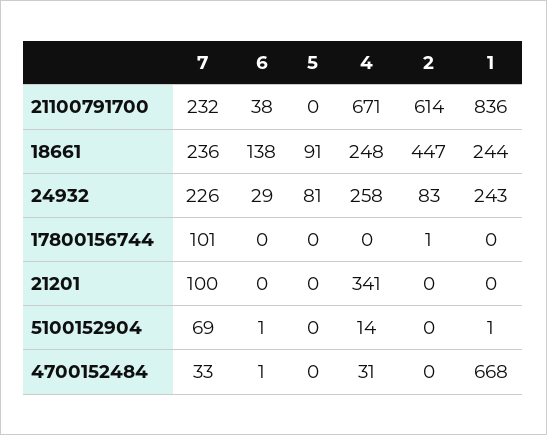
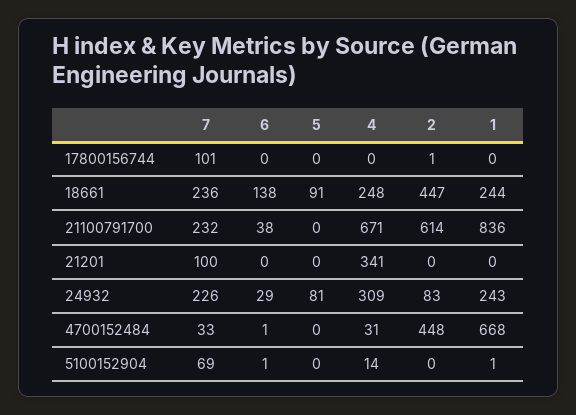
  {
    "7": {
      "21100791700": 232,
      "18661": 236,
      "24932": 226,
      "17800156744": 101,
      "21201": 100,
      "5100152904": 69,
      "4700152484": 33
    },
    "6": {
      "21100791700": 38,
      "18661": 138,
      "24932": 29,
      "17800156744": 0,
      "21201": 0,
      "5100152904": 1,
      "4700152484": 1
    },
    "5": {
      "21100791700": 0,
      "18661": 91,
      "24932": 81,
      "17800156744": 0,
      "21201": 0,
      "5100152904": 0,
      "4700152484": 0
    },
    "4": {
      "21100791700": 671,
      "18661": 248,
-     "24932": 258,
+     "24932": 309,
      "17800156744": 0,
      "21201": 341,
      "5100152904": 14,
      "4700152484": 31
    },
    "2": {
      "21100791700": 614,
      "18661": 447,
      "24932": 83,
      "17800156744": 1,
      "21201": 0,
      "5100152904": 0,
-     "4700152484": 0
+     "4700152484": 448
    },
    "1": {
      "21100791700": 836,
      "18661": 244,
      "24932": 243,
      "17800156744": 0,
      "21201": 0,
      "5100152904": 1,
      "4700152484": 668
    }
  }

